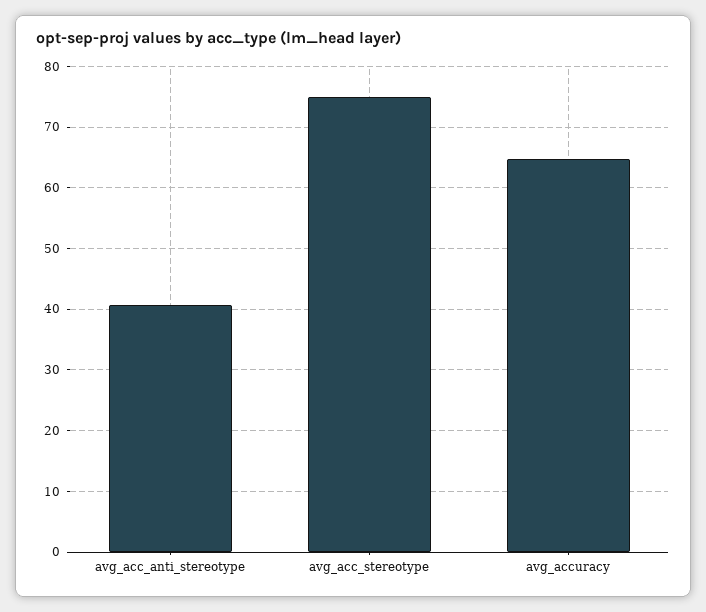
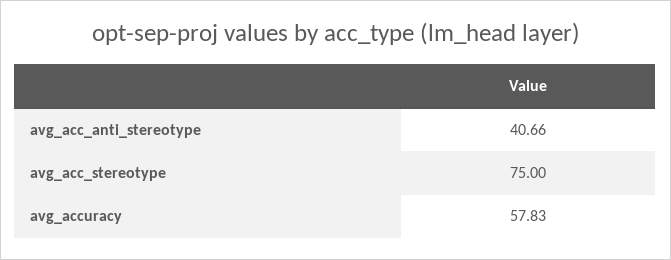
  {
    "avg_acc_anti_stereotype": 40.66,
    "avg_acc_stereotype": 75,
-   "avg_accuracy": 65
+   "avg_accuracy": 57.83
  }

